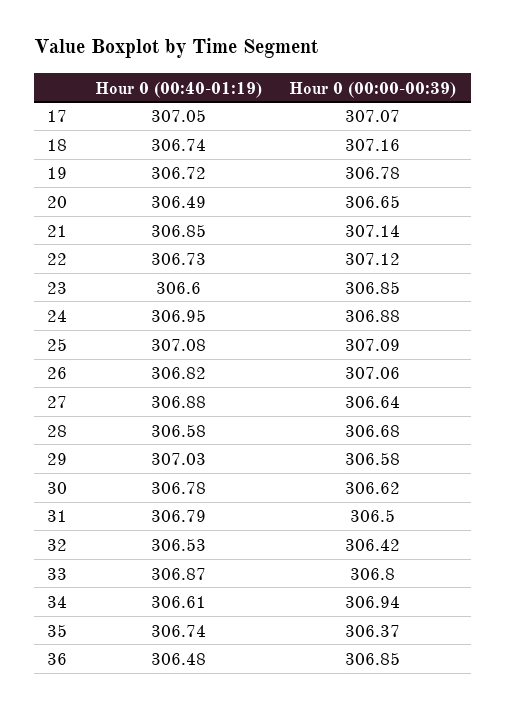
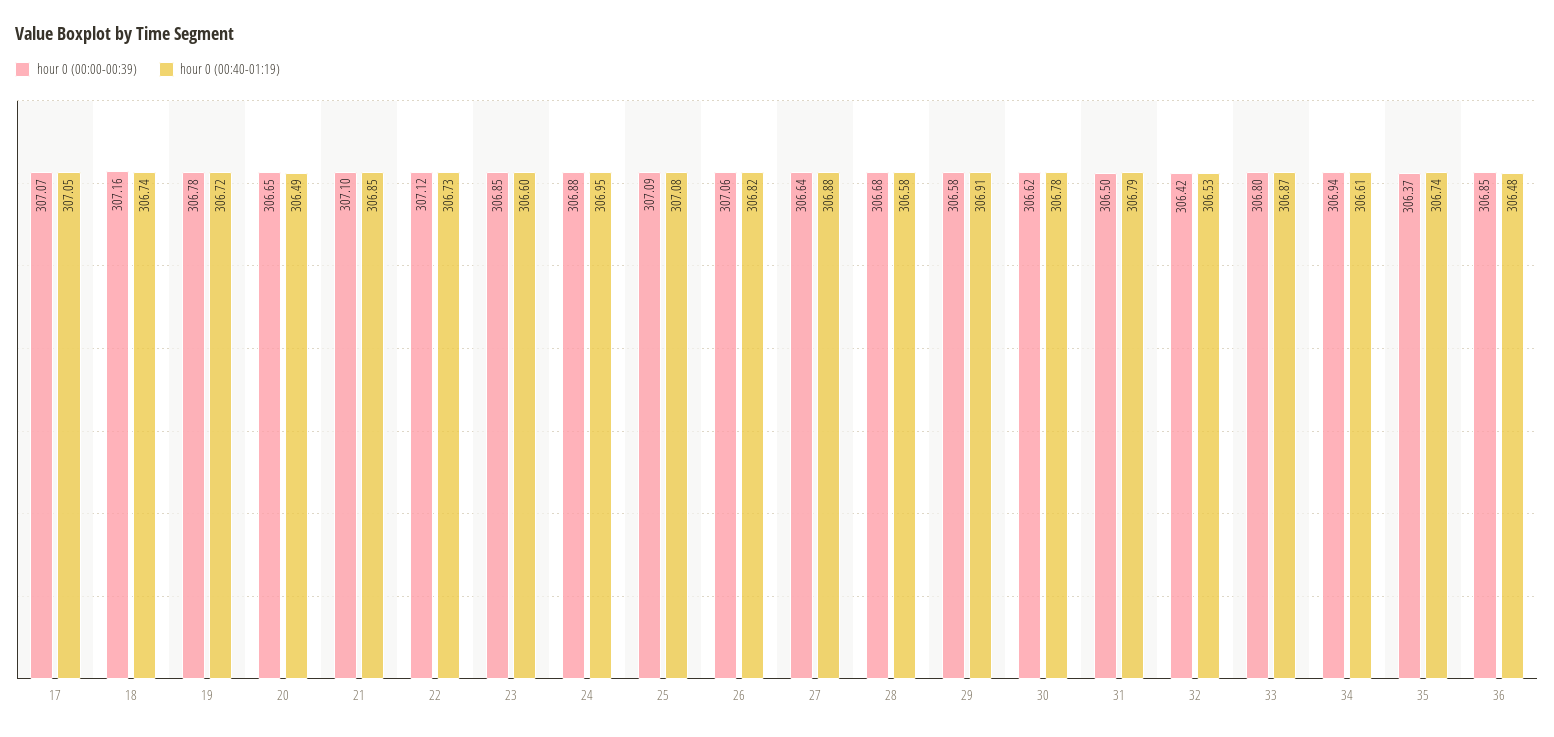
  {
    "Hour 0 (00:40-01:19)": {
      "17": 307.05,
      "18": 306.74,
      "19": 306.72,
      "20": 306.49,
      "21": 306.85,
      "22": 306.73,
      "23": 306.6,
      "24": 306.95,
      "25": 307.08,
      "26": 306.82,
      "27": 306.88,
      "28": 306.58,
-     "29": 307.03,
+     "29": 306.91,
      "30": 306.78,
      "31": 306.79,
      "32": 306.53,
      "33": 306.87,
      "34": 306.61,
      "35": 306.74,
      "36": 306.48
    },
    "Hour 0 (00:00-00:39)": {
      "17": 307.07,
      "18": 307.16,
      "19": 306.78,
      "20": 306.65,
-     "21": 307.14,
+     "21": 307.1,
      "22": 307.12,
      "23": 306.85,
      "24": 306.88,
      "25": 307.09,
      "26": 307.06,
      "27": 306.64,
      "28": 306.68,
      "29": 306.58,
      "30": 306.62,
      "31": 306.5,
      "32": 306.42,
      "33": 306.8,
      "34": 306.94,
      "35": 306.37,
      "36": 306.85
    }
  }

